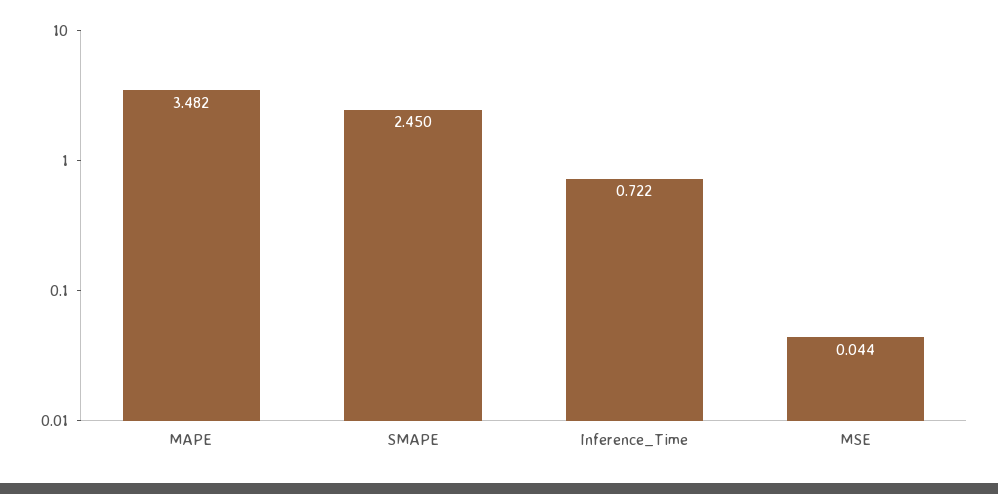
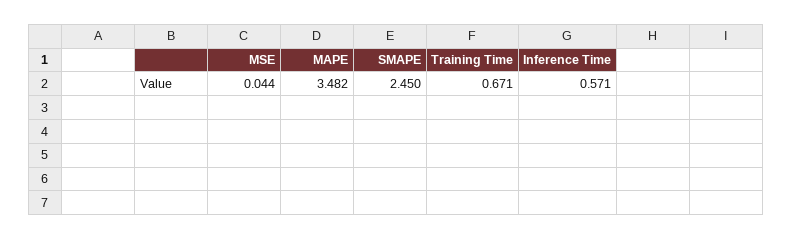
  {
    "MAPE": 3.482,
    "SMAPE": 2.45,
-   "Inference_Time": 0.722,
+   "Inference_Time": 0.571,
-   "MSE": 0.044
+   "MSE": 0.044,
+   "Training Time": 0.671
  }

